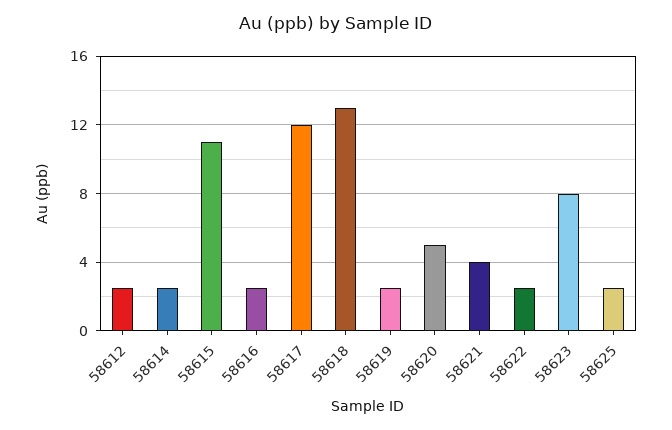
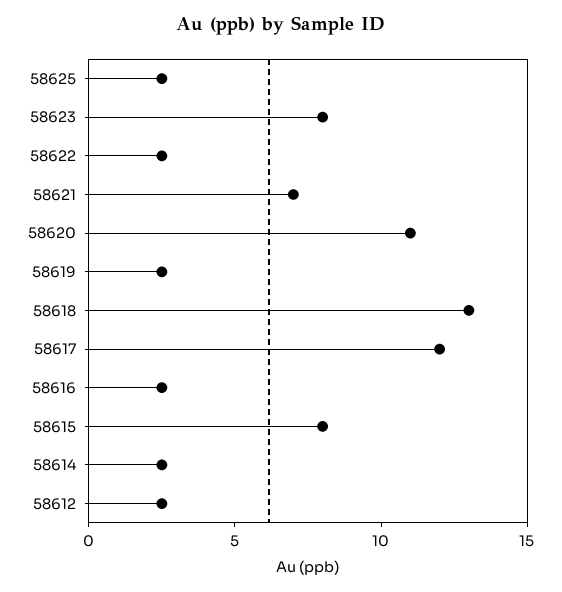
  {
    "58612": 2.5,
    "58614": 2.5,
-   "58615": 11,
+   "58615": 8,
    "58616": 2.5,
    "58617": 12,
    "58618": 13,
    "58619": 2.5,
-   "58620": 5,
+   "58620": 11,
-   "58621": 4,
+   "58621": 7,
    "58622": 2.5,
    "58623": 8,
    "58625": 2.5
  }

